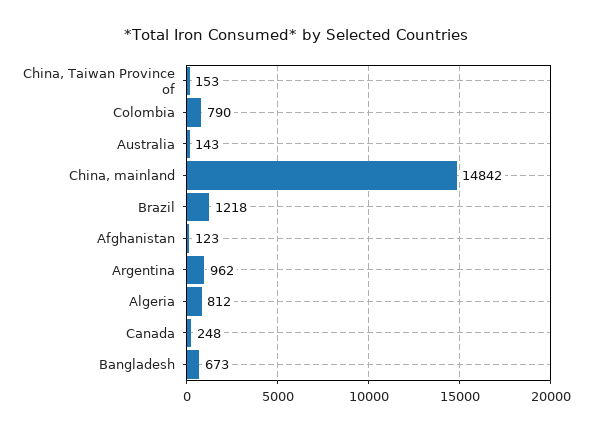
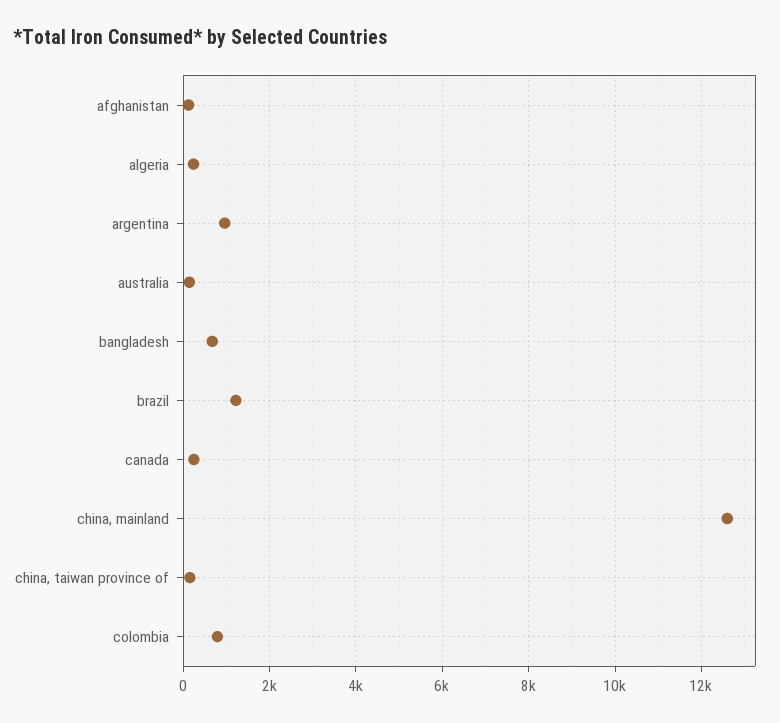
  {
    "China, Taiwan Province of": 153,
    "Colombia": 790,
    "Australia": 143,
-   "China, mainland": 14842,
+   "China, mainland": 12600,
    "Brazil": 1218,
    "Afghanistan": 123,
    "Argentina": 962,
-   "Algeria": 812,
+   "Algeria": 200,
    "Canada": 248,
    "Bangladesh": 673
  }

